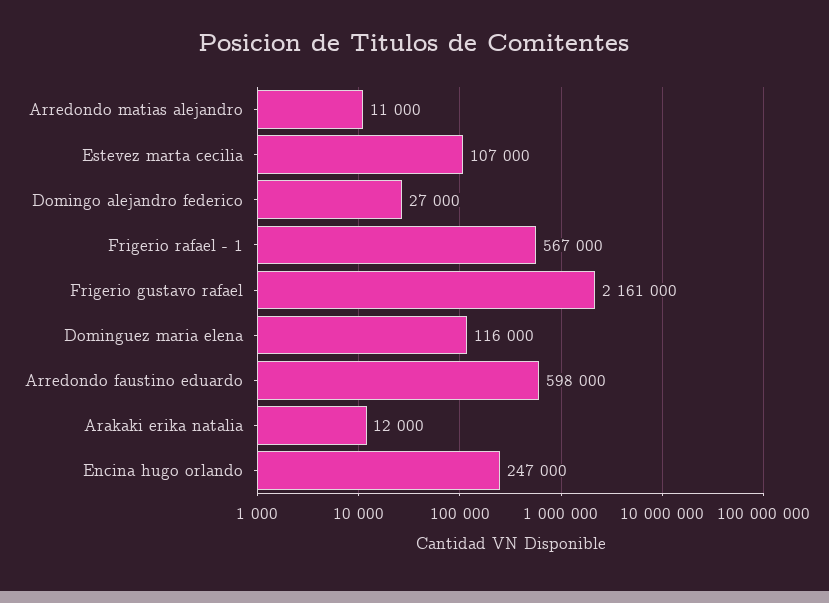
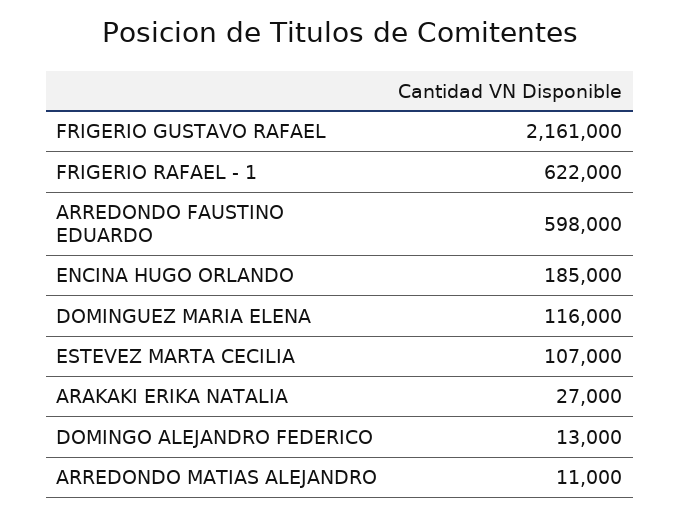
  {
    "Arredondo matias alejandro": 11000,
    "Estevez marta cecilia": 107000,
-   "Domingo alejandro federico": 27000,
+   "Domingo alejandro federico": 13000,
-   "Frigerio rafael - 1": 567000,
+   "Frigerio rafael - 1": 622000,
    "Frigerio gustavo rafael": 2161000,
    "Dominguez maria elena": 116000,
    "Arredondo faustino eduardo": 598000,
-   "Arakaki erika natalia": 12000,
+   "Arakaki erika natalia": 27000,
-   "Encina hugo orlando": 247000
+   "Encina hugo orlando": 185000
  }

